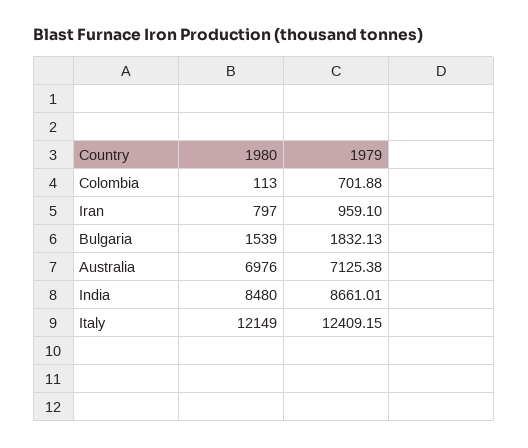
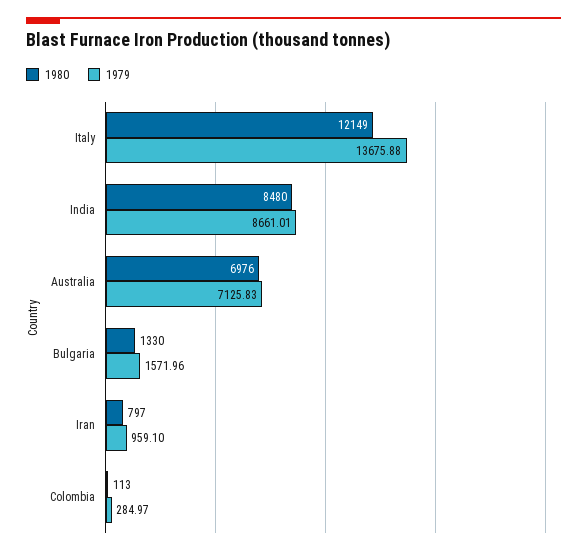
  {
    "1980": {
      "Colombia": 113,
      "Iran": 797,
-     "Bulgaria": 1539,
+     "Bulgaria": 1330,
      "Australia": 6976,
      "India": 8480,
      "Italy": 12149
    },
    "1979": {
-     "Colombia": 701.88,
+     "Colombia": 284.97,
      "Iran": 959.1,
-     "Bulgaria": 1832.13,
+     "Bulgaria": 1571.96,
-     "Australia": 7125.38,
+     "Australia": 7125.83,
      "India": 8661.01,
-     "Italy": 12409.15
+     "Italy": 13675.88
    }
  }

